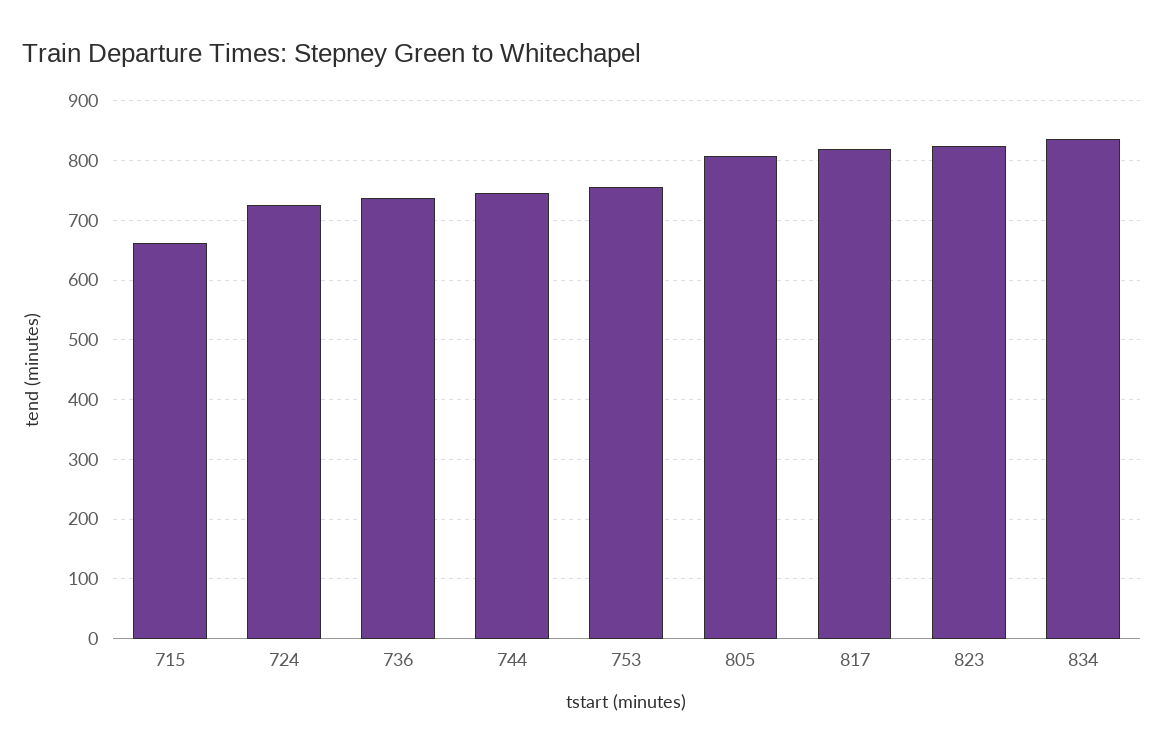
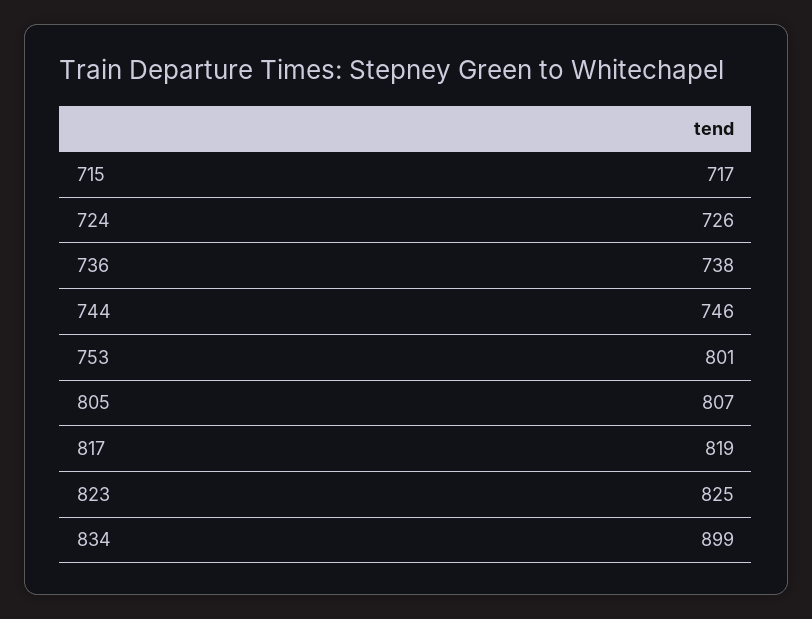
  {
-   "715": 660,
+   "715": 717,
    "724": 726,
    "736": 738,
    "744": 746,
-   "753": 760,
+   "753": 801,
    "805": 807,
    "817": 819,
    "823": 825,
-   "834": 840
+   "834": 899
  }

